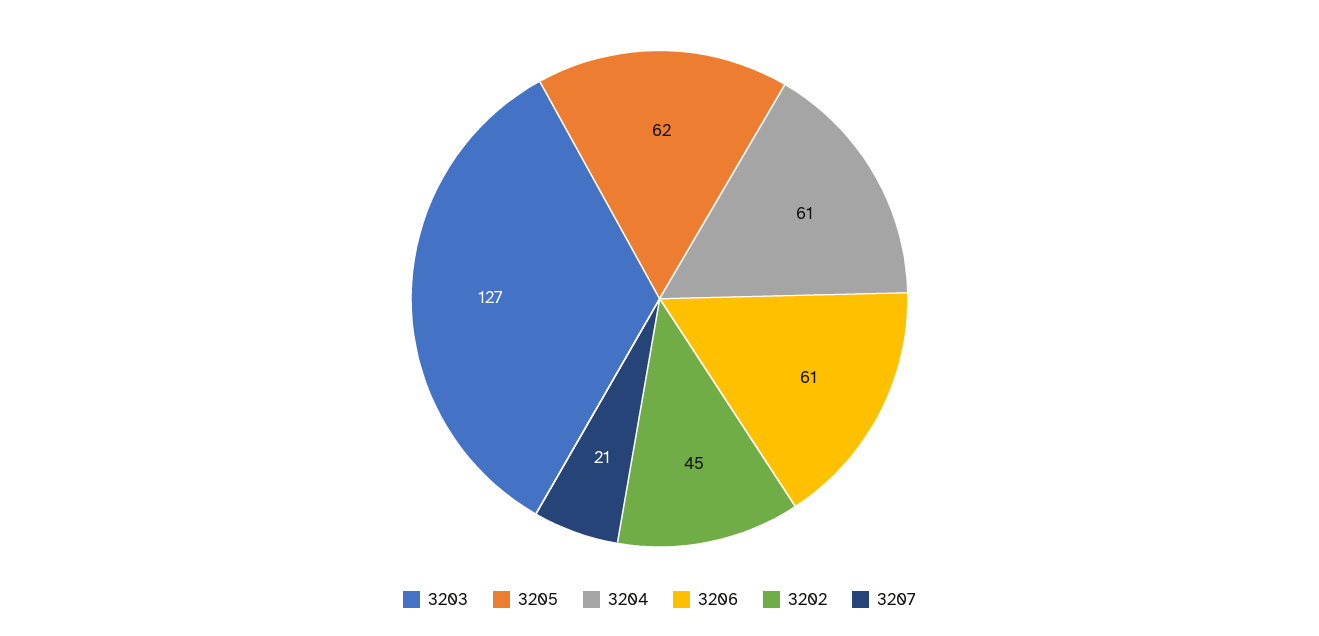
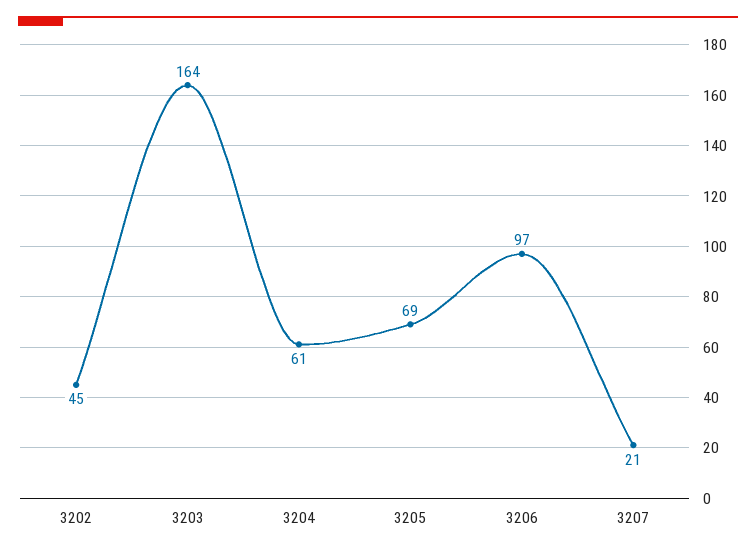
  {
-   "3203": 127,
+   "3203": 164,
-   "3205": 62,
+   "3205": 69,
    "3204": 61,
-   "3206": 61,
+   "3206": 97,
    "3202": 45,
    "3207": 21
  }

